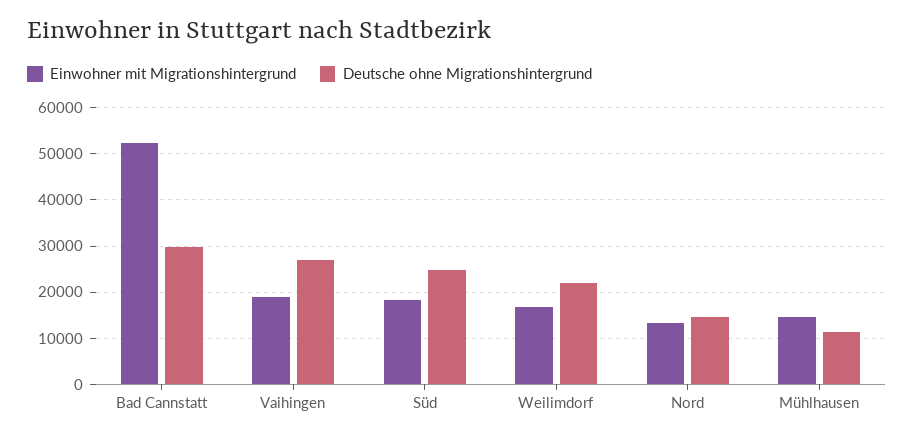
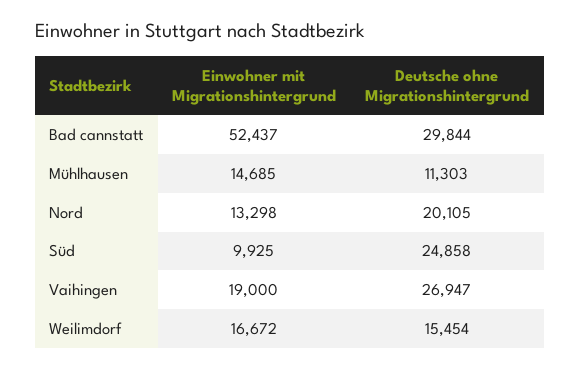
  {
    "Einwohner mit Migrationshintergrund": {
      "Bad Cannstatt": 52437,
      "Vaihingen": 19000,
-     "Süd": 18000,
+     "Süd": 9925,
      "Weilimdorf": 16672,
      "Nord": 13298,
      "Mühlhausen": 14685
    },
    "Deutsche ohne Migrationshintergrund": {
      "Bad Cannstatt": 29844,
      "Vaihingen": 26947,
      "Süd": 24858,
-     "Weilimdorf": 22000,
+     "Weilimdorf": 15454,
-     "Nord": 14000,
+     "Nord": 20105,
      "Mühlhausen": 11303
    }
  }

